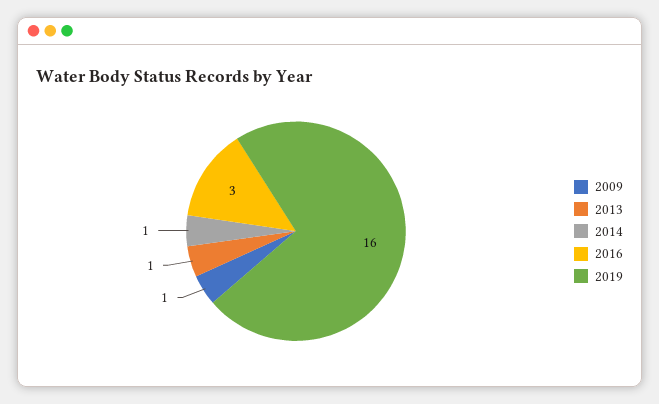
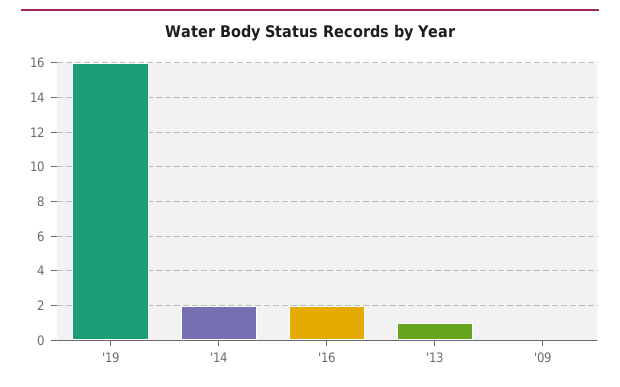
  {
-   "2009": 1,
+   "2009": 0,
    "2013": 1,
-   "2014": 1,
+   "2014": 2,
-   "2016": 3,
+   "2016": 2,
    "2019": 16
  }

